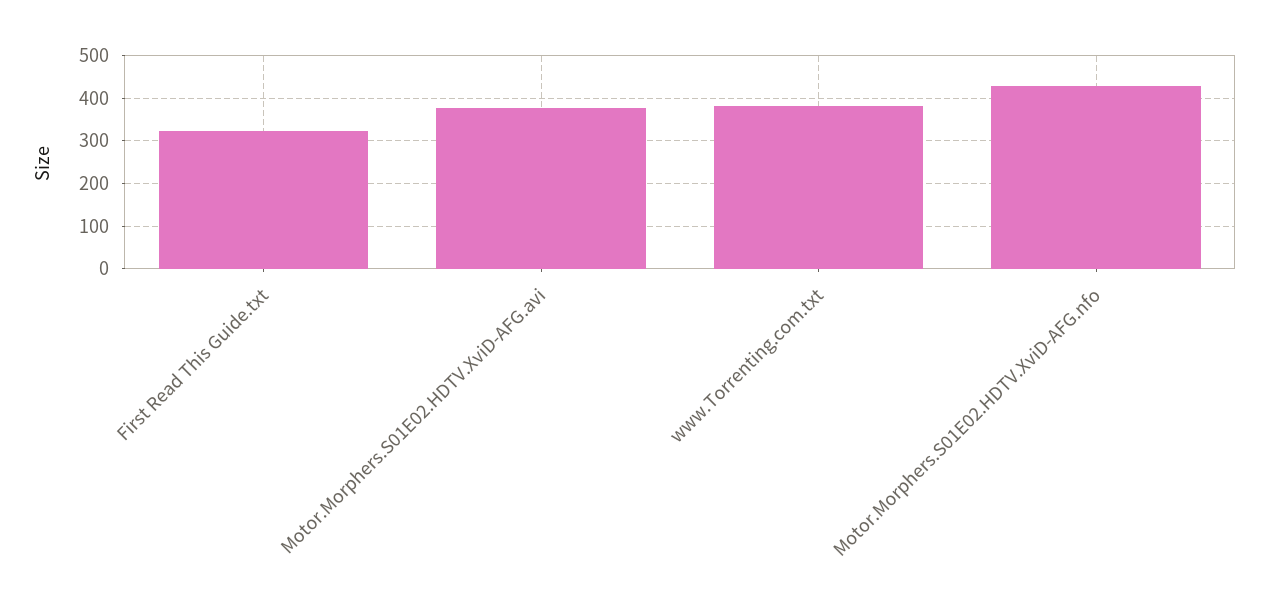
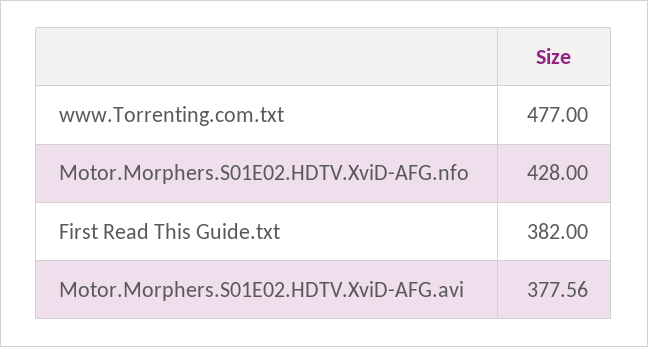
  {
-   "First Read This Guide.txt": 320,
+   "First Read This Guide.txt": 382,
    "Motor.Morphers.S01E02.HDTV.XviD-AFG.avi": 377.56,
-   "www.Torrenting.com.txt": 380,
+   "www.Torrenting.com.txt": 477,
    "Motor.Morphers.S01E02.HDTV.XviD-AFG.nfo": 428
  }

